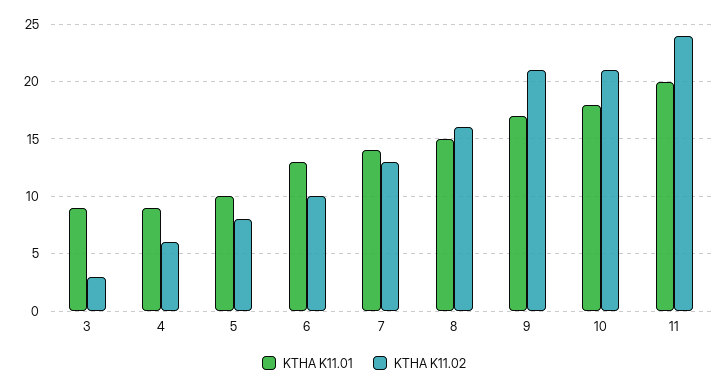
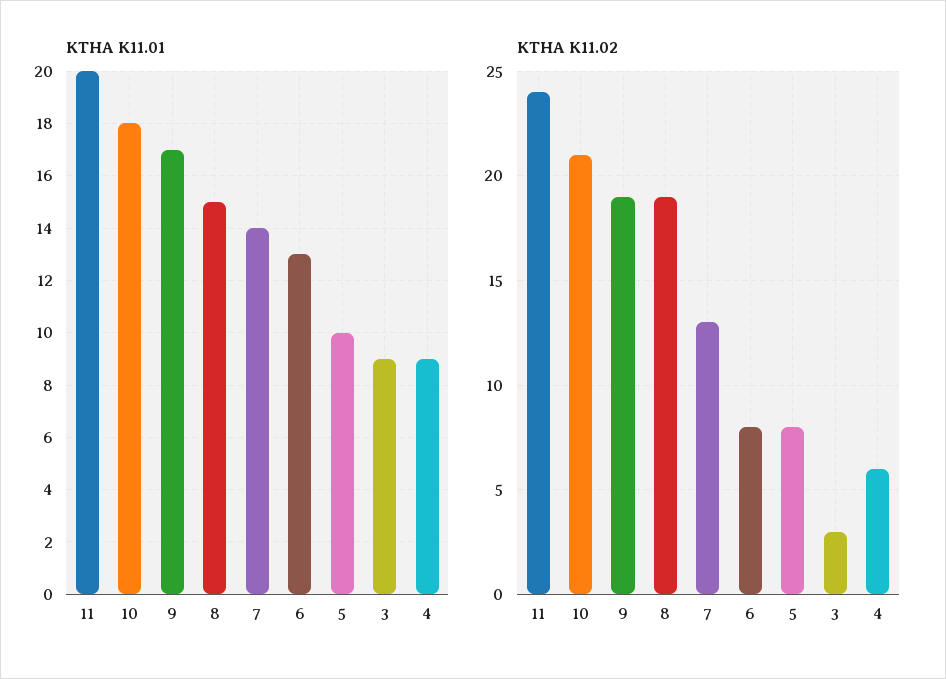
  {
    "KTHA K11.01": {
      "3": 9,
      "4": 9,
      "5": 10,
      "6": 13,
      "7": 14,
      "8": 15,
      "9": 17,
      "10": 18,
      "11": 20
    },
    "KTHA K11.02": {
      "3": 3,
      "4": 6,
      "5": 8,
-     "6": 10,
+     "6": 8,
      "7": 13,
-     "8": 16,
+     "8": 19,
-     "9": 21,
+     "9": 19,
      "10": 21,
      "11": 24
    }
  }

